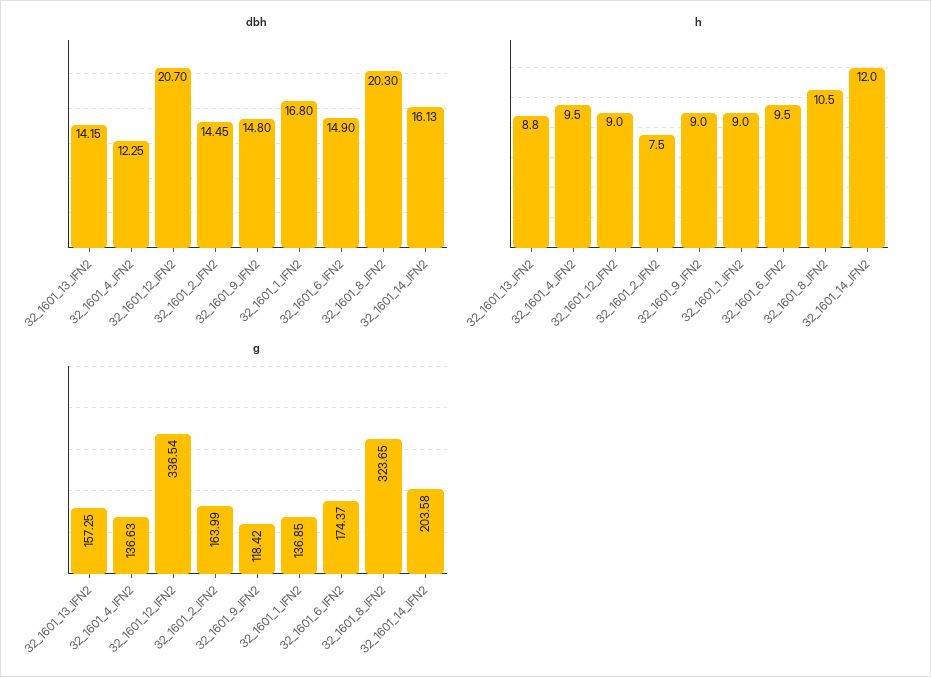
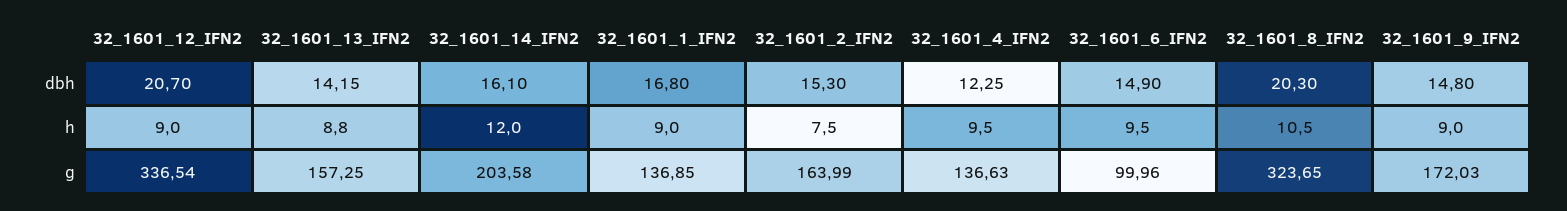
  {
    "dbh": {
      "32_1601_13_IFN2": 14.15,
      "32_1601_4_IFN2": 12.25,
      "32_1601_12_IFN2": 20.7,
-     "32_1601_2_IFN2": 14.45,
+     "32_1601_2_IFN2": 15.3,
      "32_1601_9_IFN2": 14.8,
      "32_1601_1_IFN2": 16.8,
      "32_1601_6_IFN2": 14.9,
      "32_1601_8_IFN2": 20.3,
-     "32_1601_14_IFN2": 16.13
+     "32_1601_14_IFN2": 16.1
    },
    "h": {
      "32_1601_13_IFN2": 8.8,
      "32_1601_4_IFN2": 9.5,
      "32_1601_12_IFN2": 9,
      "32_1601_2_IFN2": 7.5,
      "32_1601_9_IFN2": 9,
      "32_1601_1_IFN2": 9,
      "32_1601_6_IFN2": 9.5,
      "32_1601_8_IFN2": 10.5,
      "32_1601_14_IFN2": 12
    },
    "g": {
      "32_1601_13_IFN2": 157.25,
      "32_1601_4_IFN2": 136.63,
      "32_1601_12_IFN2": 336.54,
      "32_1601_2_IFN2": 163.99,
-     "32_1601_9_IFN2": 118.42,
+     "32_1601_9_IFN2": 172.03,
      "32_1601_1_IFN2": 136.85,
-     "32_1601_6_IFN2": 174.37,
+     "32_1601_6_IFN2": 99.96,
      "32_1601_8_IFN2": 323.65,
      "32_1601_14_IFN2": 203.58
    }
  }

